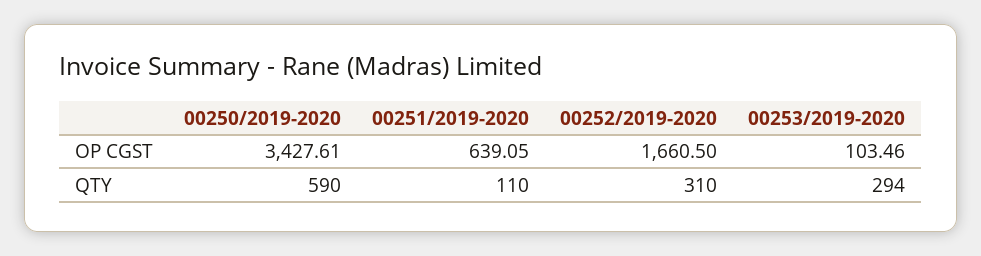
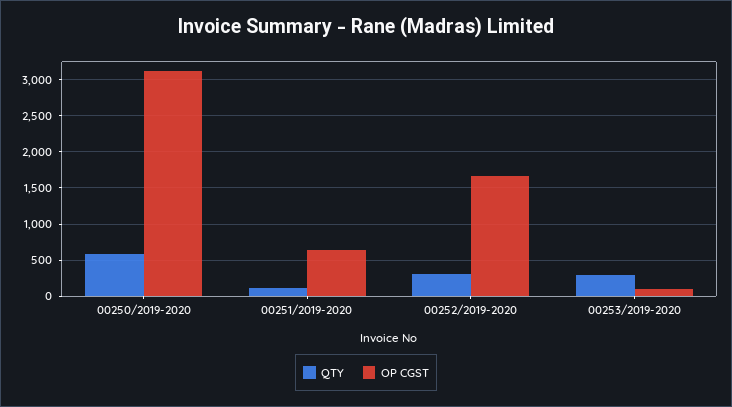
  {
    "OP CGST": {
-     "00250/2019-2020": 3427.61,
+     "00250/2019-2020": 3100,
      "00251/2019-2020": 639.05,
      "00252/2019-2020": 1660.5,
      "00253/2019-2020": 103.46
    },
    "QTY": {
      "00250/2019-2020": 590,
      "00251/2019-2020": 110,
      "00252/2019-2020": 310,
      "00253/2019-2020": 294
    }
  }

